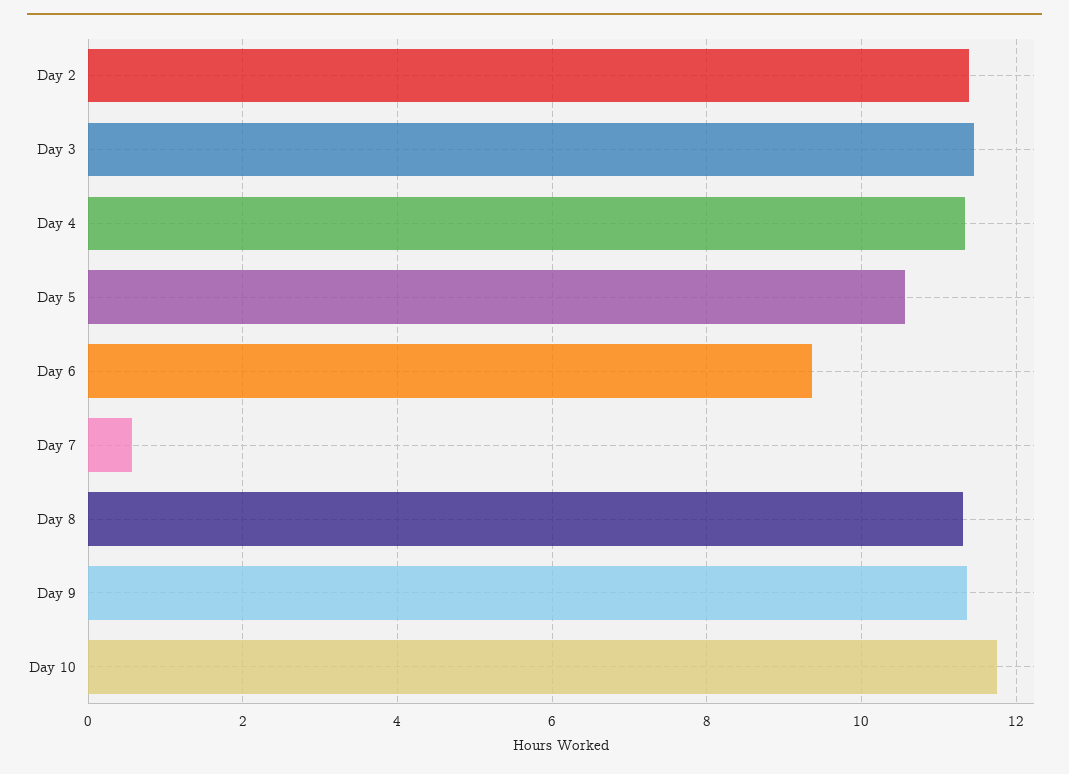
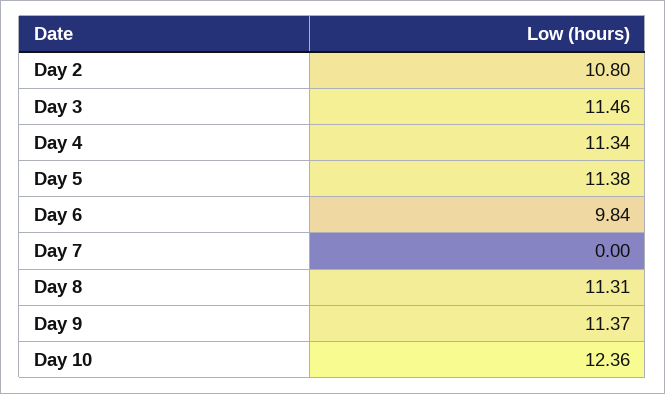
  {
-   "Day 2": 11.4,
+   "Day 2": 10.8,
    "Day 3": 11.46,
    "Day 4": 11.34,
-   "Day 5": 10.6,
+   "Day 5": 11.38,
-   "Day 6": 9.4,
+   "Day 6": 9.84,
-   "Day 7": 0.6,
+   "Day 7": 0,
    "Day 8": 11.31,
    "Day 9": 11.37,
-   "Day 10": 11.8
+   "Day 10": 12.36
  }

